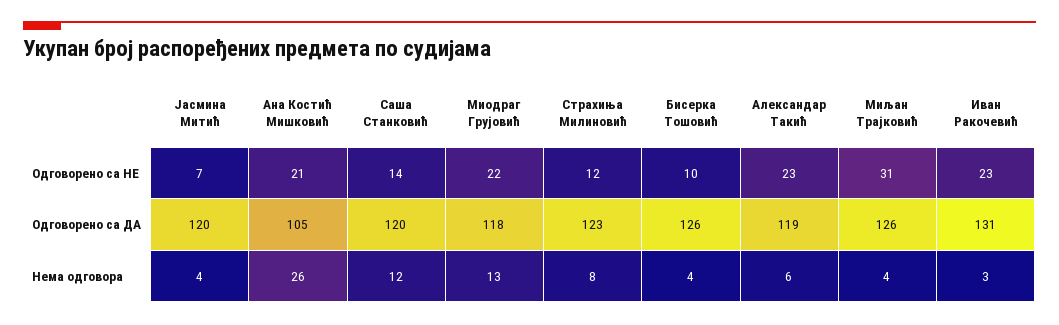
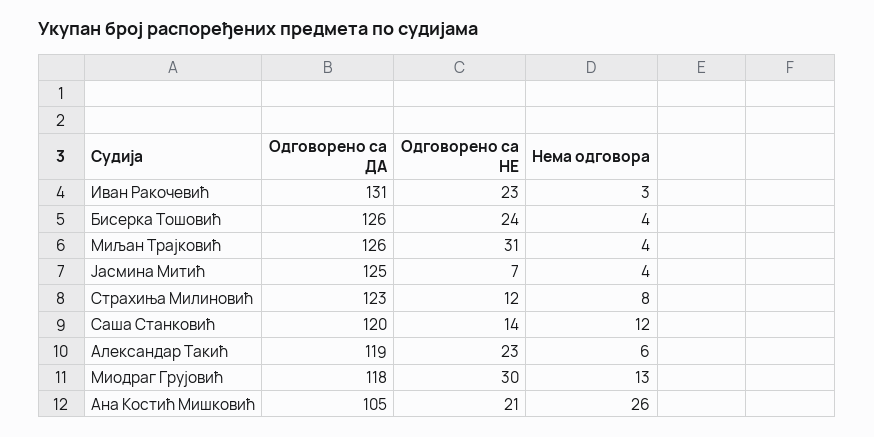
  {
    "Јасмина Митић": {
      "Одговорено са НЕ": 7,
-     "Одговорено са ДА": 120,
+     "Одговорено са ДА": 125,
      "Нема одговора": 4
    },
    "Ана Костић Мишковић": {
      "Одговорено са НЕ": 21,
      "Одговорено са ДА": 105,
      "Нема одговора": 26
    },
    "Саша Станковић": {
      "Одговорено са НЕ": 14,
      "Одговорено са ДА": 120,
      "Нема одговора": 12
    },
    "Миодраг Грујовић": {
-     "Одговорено са НЕ": 22,
+     "Одговорено са НЕ": 30,
      "Одговорено са ДА": 118,
      "Нема одговора": 13
    },
    "Страхиња Милиновић": {
      "Одговорено са НЕ": 12,
      "Одговорено са ДА": 123,
      "Нема одговора": 8
    },
    "Бисерка Тошовић": {
-     "Одговорено са НЕ": 10,
+     "Одговорено са НЕ": 24,
      "Одговорено са ДА": 126,
      "Нема одговора": 4
    },
    "Александар Такић": {
      "Одговорено са НЕ": 23,
      "Одговорено са ДА": 119,
      "Нема одговора": 6
    },
    "Миљан Трајковић": {
      "Одговорено са НЕ": 31,
      "Одговорено са ДА": 126,
      "Нема одговора": 4
    },
    "Иван Ракочевић": {
      "Одговорено са НЕ": 23,
      "Одговорено са ДА": 131,
      "Нема одговора": 3
    }
  }

